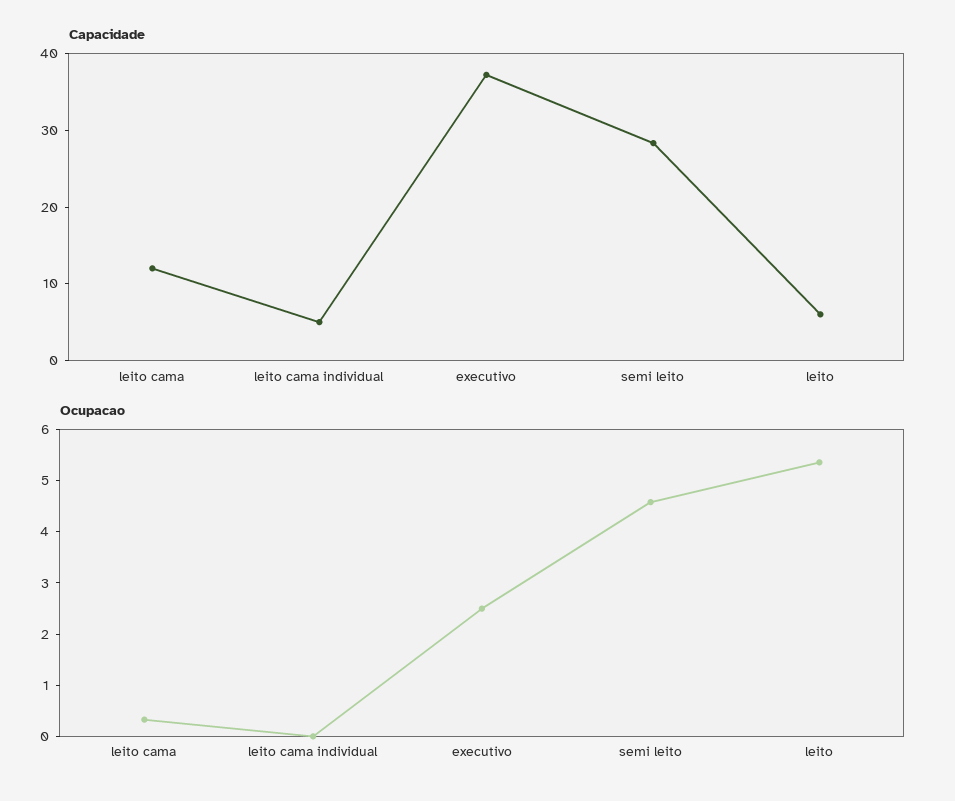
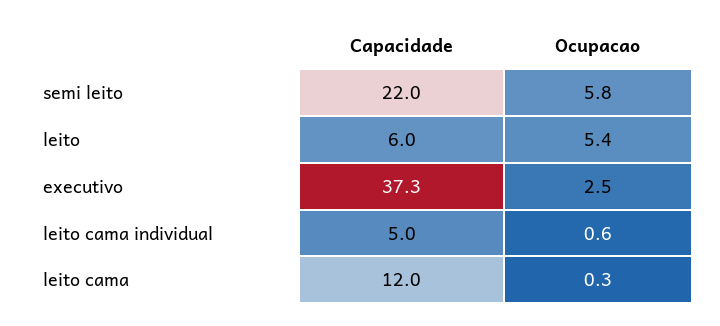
  {
    "Capacidade": {
      "leito cama": 12,
      "leito cama individual": 5,
      "executivo": 37.3,
-     "semi leito": 28,
+     "semi leito": 22,
      "leito": 6
    },
    "Ocupacao": {
      "leito cama": 0.3,
-     "leito cama individual": 0,
+     "leito cama individual": 0.6,
      "executivo": 2.5,
-     "semi leito": 4.6,
+     "semi leito": 5.8,
      "leito": 5.4
    }
  }

